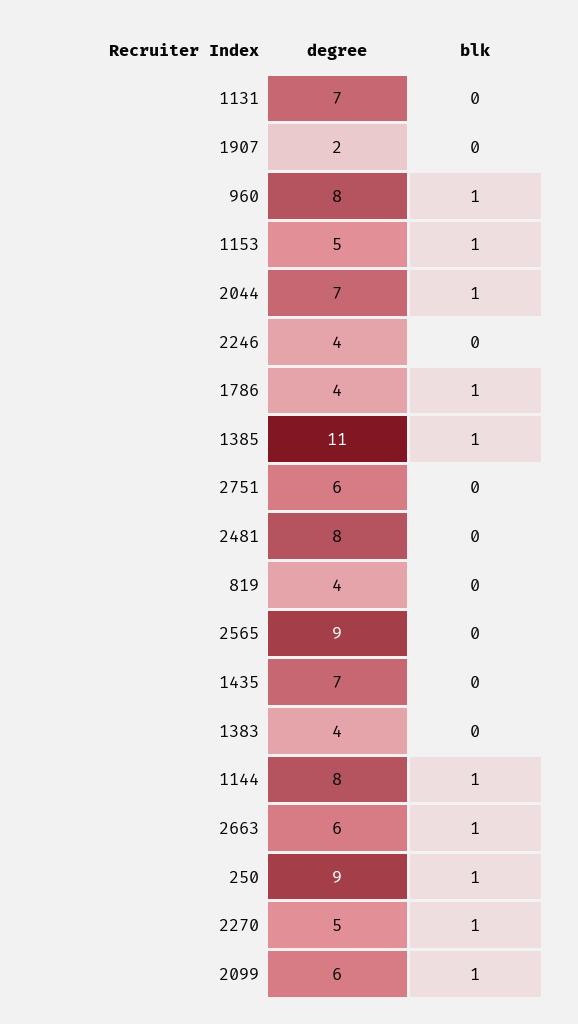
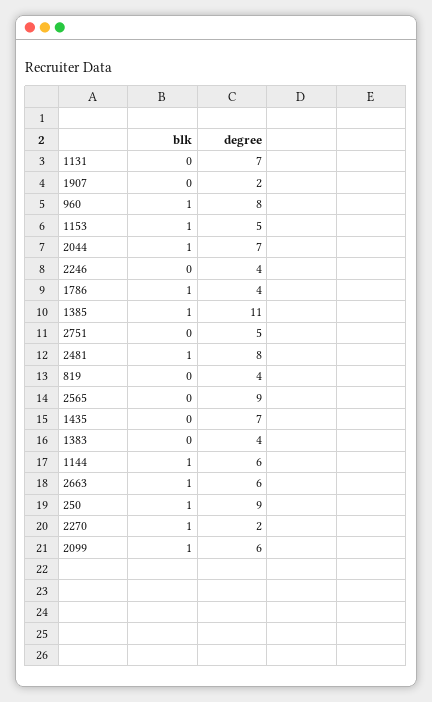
  {
    "degree": {
      "1131": 7,
      "1907": 2,
      "960": 8,
      "1153": 5,
      "2044": 7,
      "2246": 4,
      "1786": 4,
      "1385": 11,
-     "2751": 6,
+     "2751": 5,
      "2481": 8,
      "819": 4,
      "2565": 9,
      "1435": 7,
      "1383": 4,
-     "1144": 8,
+     "1144": 6,
      "2663": 6,
      "250": 9,
-     "2270": 5,
+     "2270": 2,
      "2099": 6
    },
    "blk": {
      "1131": 0,
      "1907": 0,
      "960": 1,
      "1153": 1,
      "2044": 1,
      "2246": 0,
      "1786": 1,
      "1385": 1,
      "2751": 0,
-     "2481": 0,
+     "2481": 1,
      "819": 0,
      "2565": 0,
      "1435": 0,
      "1383": 0,
      "1144": 1,
      "2663": 1,
      "250": 1,
      "2270": 1,
      "2099": 1
    }
  }

